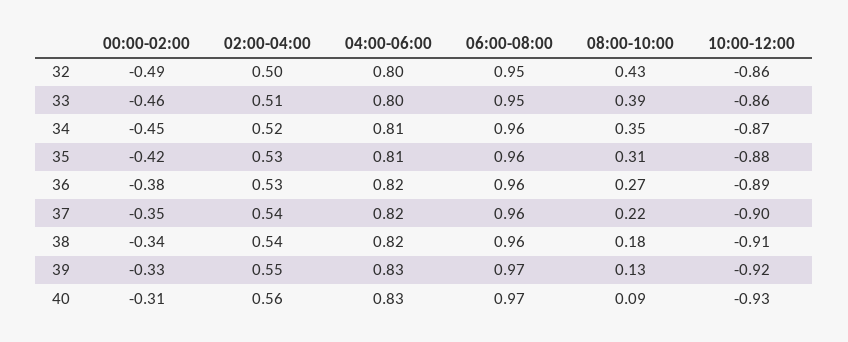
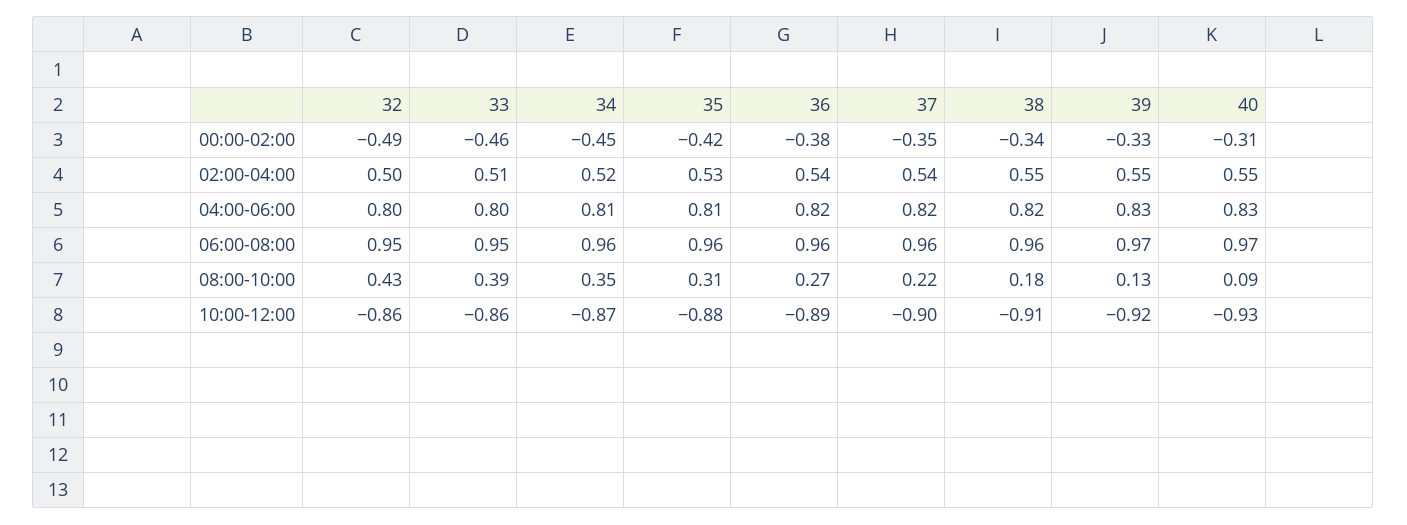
  {
    "00:00-02:00": {
      "32": -0.49,
      "33": -0.46,
      "34": -0.45,
      "35": -0.42,
      "36": -0.38,
      "37": -0.35,
      "38": -0.34,
      "39": -0.33,
      "40": -0.31
    },
    "02:00-04:00": {
      "32": 0.5,
      "33": 0.51,
      "34": 0.52,
      "35": 0.53,
-     "36": 0.53,
+     "36": 0.54,
      "37": 0.54,
-     "38": 0.54,
+     "38": 0.55,
      "39": 0.55,
-     "40": 0.56
+     "40": 0.55
    },
    "04:00-06:00": {
      "32": 0.8,
      "33": 0.8,
      "34": 0.81,
      "35": 0.81,
      "36": 0.82,
      "37": 0.82,
      "38": 0.82,
      "39": 0.83,
      "40": 0.83
    },
    "06:00-08:00": {
      "32": 0.95,
      "33": 0.95,
      "34": 0.96,
      "35": 0.96,
      "36": 0.96,
      "37": 0.96,
      "38": 0.96,
      "39": 0.97,
      "40": 0.97
    },
    "08:00-10:00": {
      "32": 0.43,
      "33": 0.39,
      "34": 0.35,
      "35": 0.31,
      "36": 0.27,
      "37": 0.22,
      "38": 0.18,
      "39": 0.13,
      "40": 0.09
    },
    "10:00-12:00": {
      "32": -0.86,
      "33": -0.86,
      "34": -0.87,
      "35": -0.88,
      "36": -0.89,
      "37": -0.9,
      "38": -0.91,
      "39": -0.92,
      "40": -0.93
    }
  }

